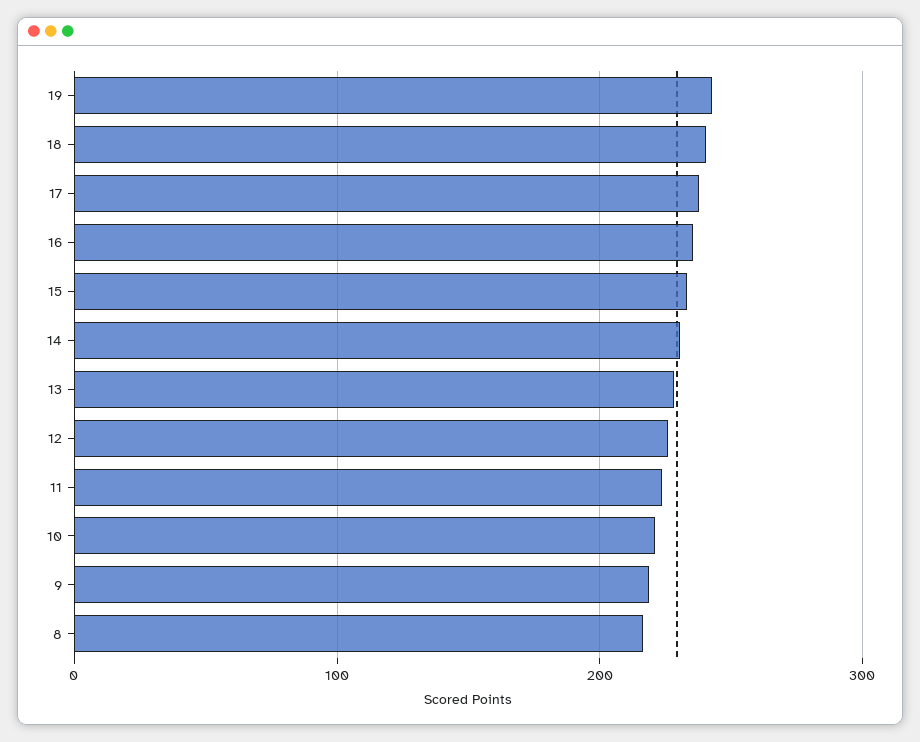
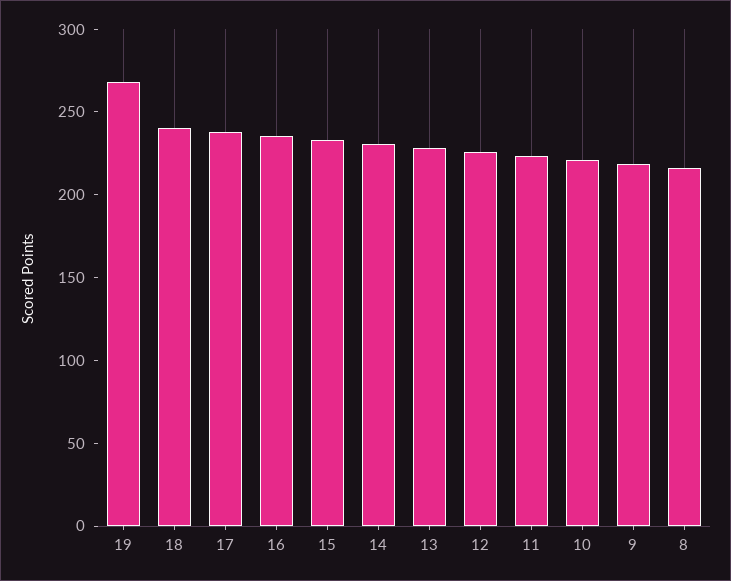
  {
-   "19": 240,
+   "19": 270,
    "18": 240,
    "17": 240,
    "16": 240,
    "15": 230,
    "14": 230,
    "13": 230,
    "12": 230,
    "11": 220,
    "10": 220,
    "9": 220,
    "8": 220
  }

